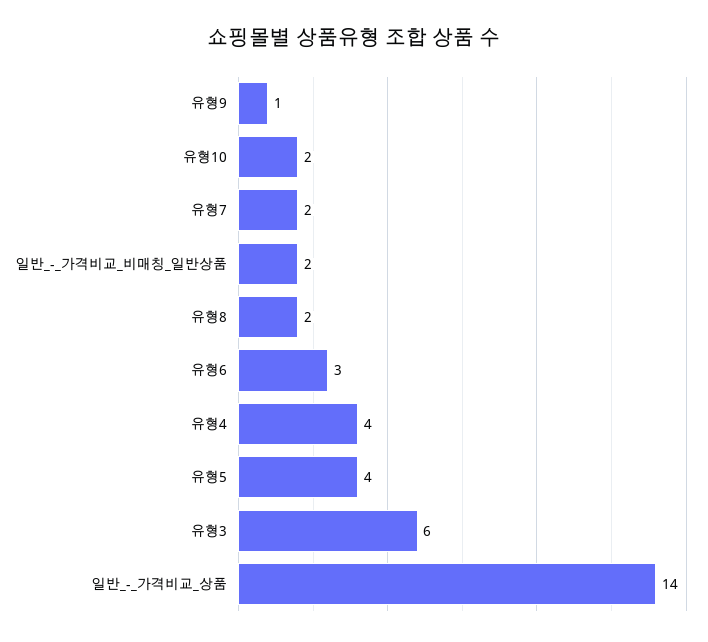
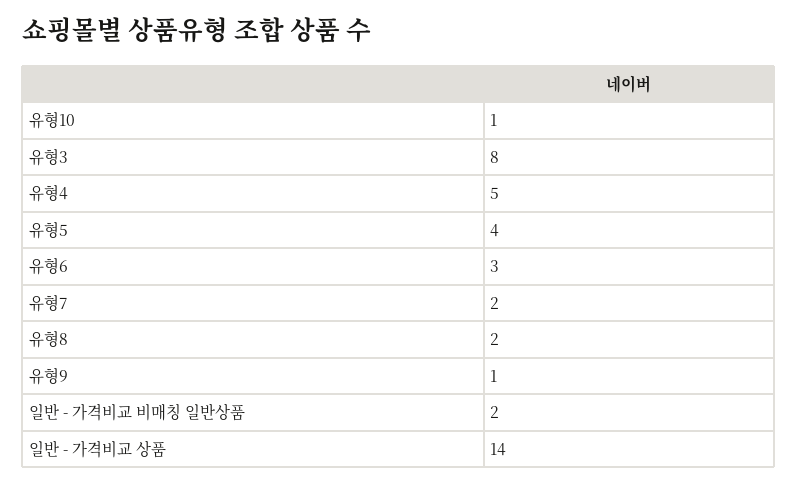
  {
    "유형9": 1,
-   "유형10": 2,
+   "유형10": 1,
    "유형7": 2,
    "일반_-_가격비교_비매칭_일반상품": 2,
    "유형8": 2,
    "유형6": 3,
-   "유형4": 4,
+   "유형4": 5,
    "유형5": 4,
-   "유형3": 6,
+   "유형3": 8,
    "일반_-_가격비교_상품": 14
  }

